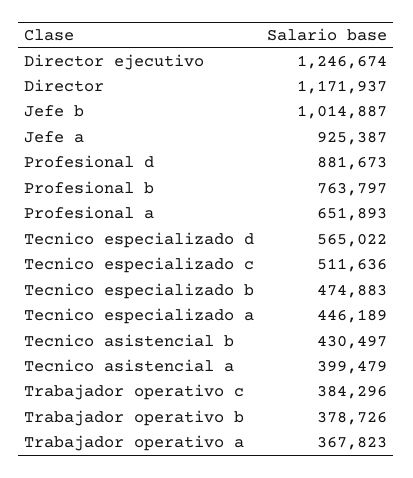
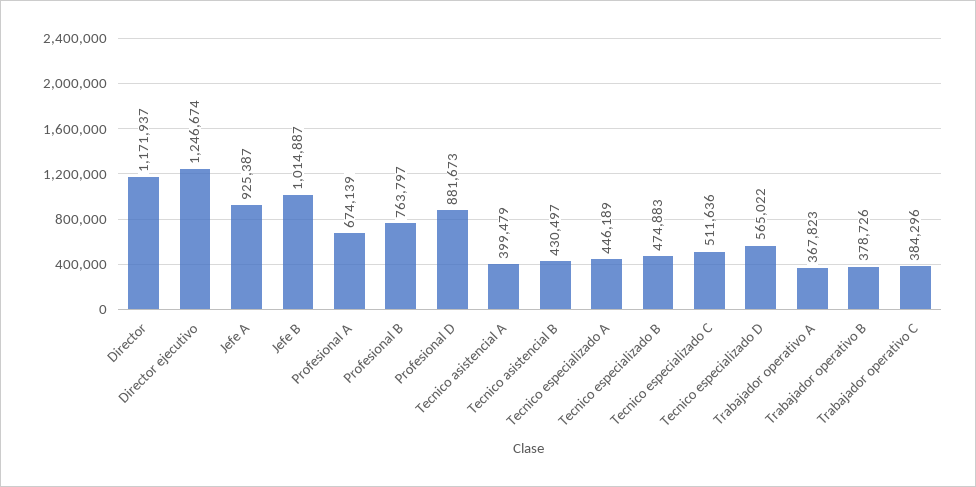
  {
    "Director ejecutivo": 1246674,
    "Director": 1171937,
    "Jefe b": 1014887,
    "Jefe a": 925387,
    "Profesional d": 881673,
    "Profesional b": 763797,
-   "Profesional a": 651893,
+   "Profesional a": 674139,
    "Tecnico especializado d": 565022,
    "Tecnico especializado c": 511636,
    "Tecnico especializado b": 474883,
    "Tecnico especializado a": 446189,
    "Tecnico asistencial b": 430497,
    "Tecnico asistencial a": 399479,
    "Trabajador operativo c": 384296,
    "Trabajador operativo b": 378726,
    "Trabajador operativo a": 367823
  }

